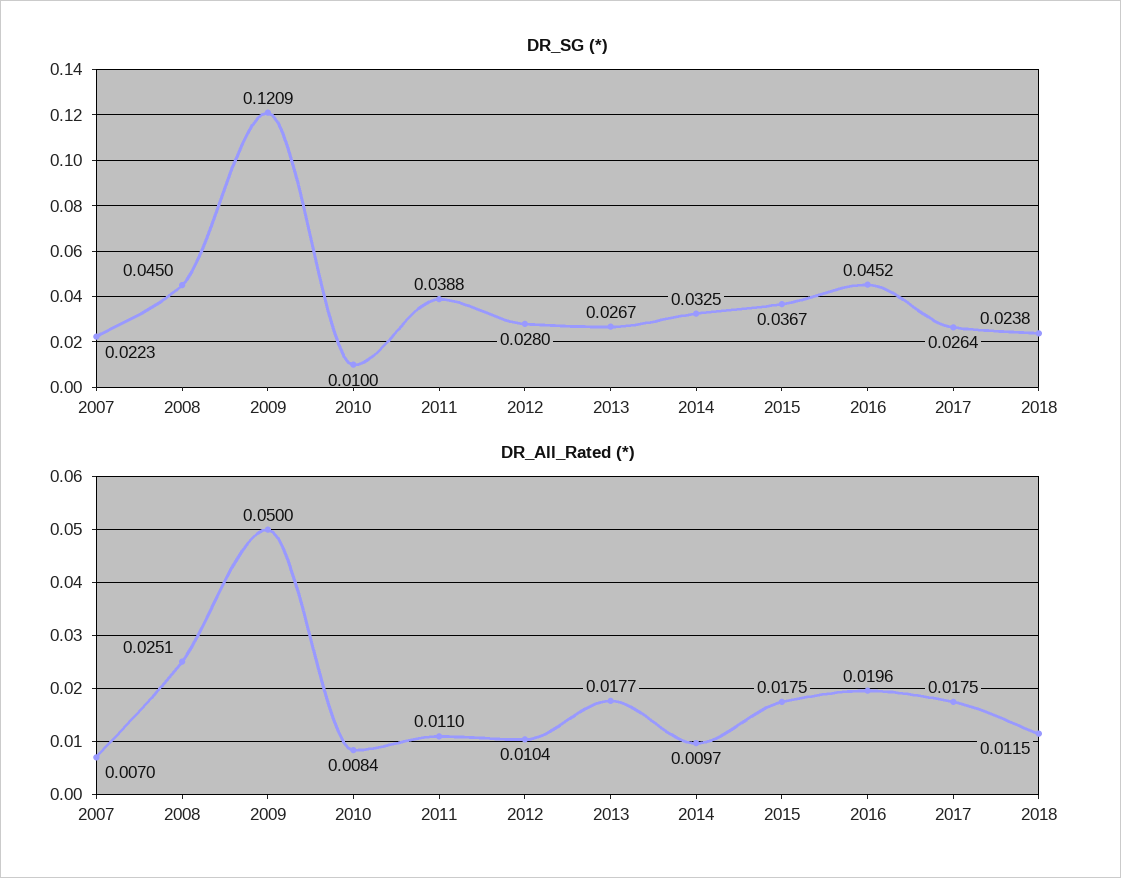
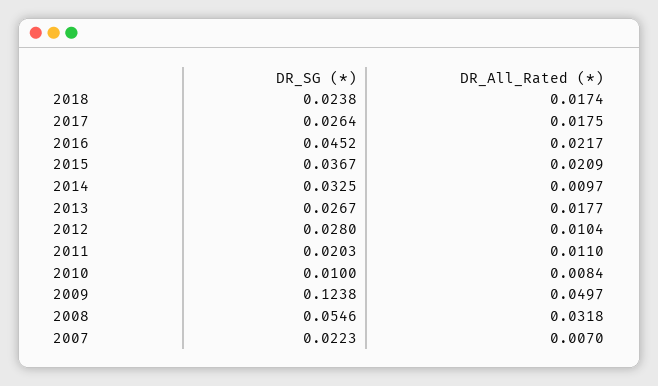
  {
    "DR_SG (*)": {
      "2007": 0.0223,
-     "2008": 0.045,
+     "2008": 0.0546,
-     "2009": 0.1209,
+     "2009": 0.1238,
      "2010": 0.01,
-     "2011": 0.0388,
+     "2011": 0.0203,
      "2012": 0.028,
      "2013": 0.0267,
      "2014": 0.0325,
      "2015": 0.0367,
      "2016": 0.0452,
      "2017": 0.0264,
      "2018": 0.0238
    },
    "DR_All_Rated (*)": {
      "2007": 0.007,
-     "2008": 0.0251,
+     "2008": 0.0318,
-     "2009": 0.05,
+     "2009": 0.0497,
      "2010": 0.0084,
      "2011": 0.011,
      "2012": 0.0104,
      "2013": 0.0177,
      "2014": 0.0097,
-     "2015": 0.0175,
+     "2015": 0.0209,
-     "2016": 0.0196,
+     "2016": 0.0217,
      "2017": 0.0175,
-     "2018": 0.0115
+     "2018": 0.0174
    }
  }

